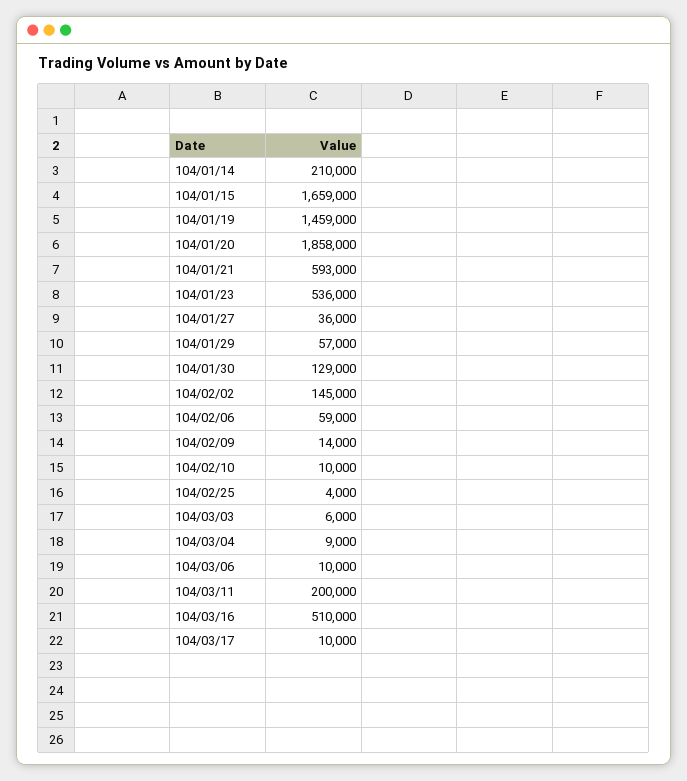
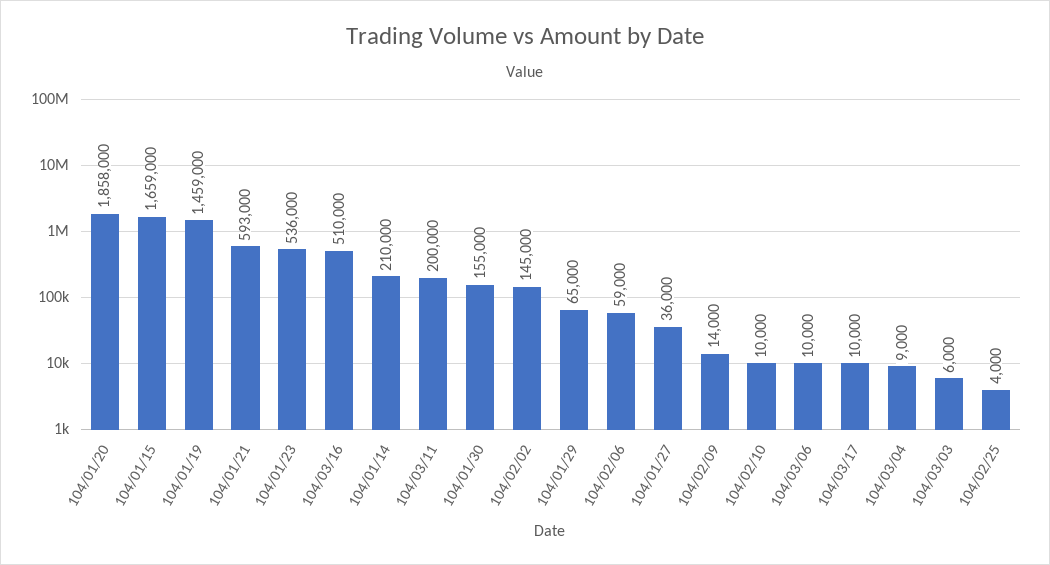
  {
    "104/01/14": 210000,
    "104/01/15": 1659000,
    "104/01/19": 1459000,
    "104/01/20": 1858000,
    "104/01/21": 593000,
    "104/01/23": 536000,
    "104/01/27": 36000,
-   "104/01/29": 57000,
+   "104/01/29": 65000,
-   "104/01/30": 129000,
+   "104/01/30": 155000,
    "104/02/02": 145000,
    "104/02/06": 59000,
    "104/02/09": 14000,
    "104/02/10": 10000,
    "104/02/25": 4000,
    "104/03/03": 6000,
    "104/03/04": 9000,
    "104/03/06": 10000,
    "104/03/11": 200000,
    "104/03/16": 510000,
    "104/03/17": 10000
  }

